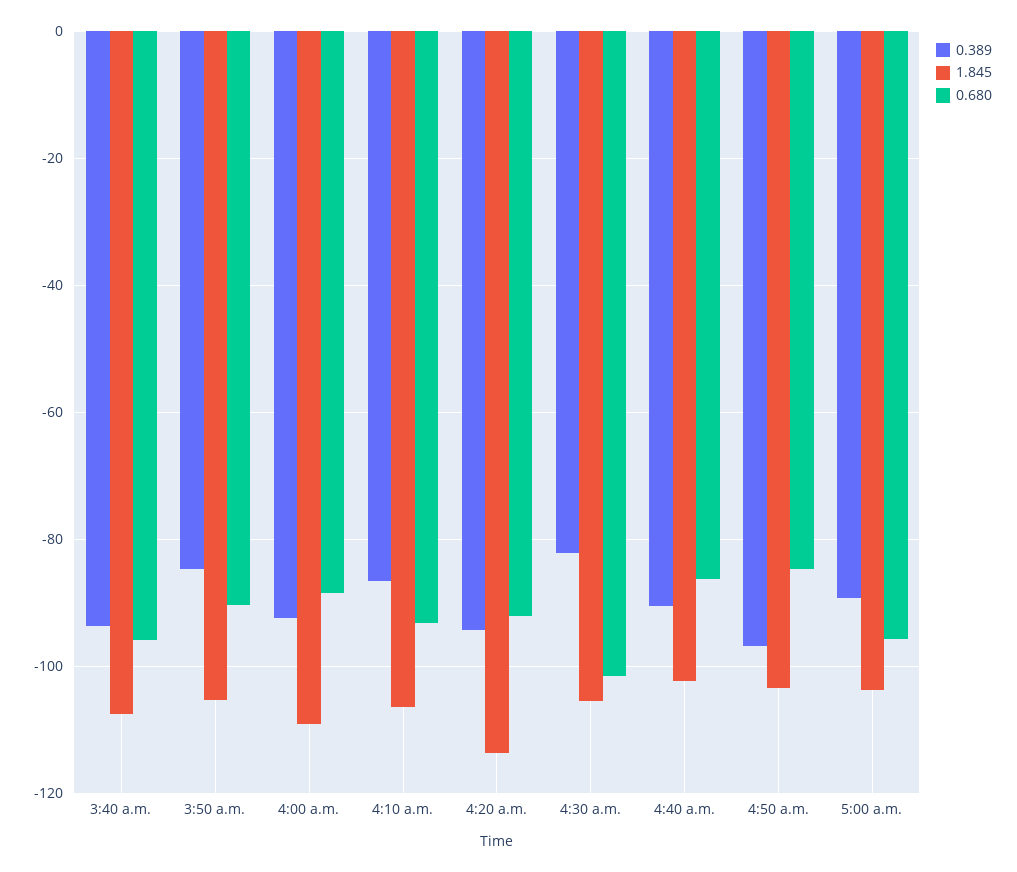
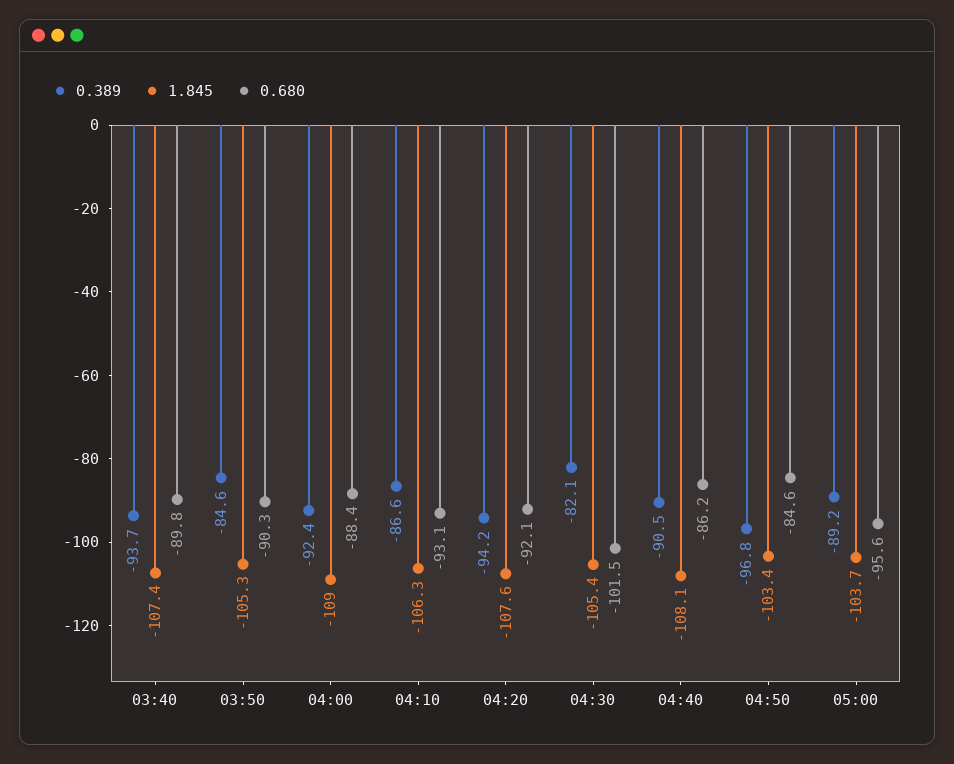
  {
    "0.389": {
      "3:40 a.m.": -93.7,
      "3:50 a.m.": -84.6,
      "4:00 a.m.": -92.4,
      "4:10 a.m.": -86.6,
      "4:20 a.m.": -94.2,
      "4:30 a.m.": -82.1,
      "4:40 a.m.": -90.5,
      "4:50 a.m.": -96.8,
      "5:00 a.m.": -89.2
    },
    "1.845": {
      "3:40 a.m.": -107.4,
      "3:50 a.m.": -105.3,
      "4:00 a.m.": -109,
      "4:10 a.m.": -106.3,
-     "4:20 a.m.": -114,
+     "4:20 a.m.": -107.6,
      "4:30 a.m.": -105.4,
-     "4:40 a.m.": -102,
+     "4:40 a.m.": -108.1,
      "4:50 a.m.": -103.4,
      "5:00 a.m.": -103.7
    },
    "0.680": {
-     "3:40 a.m.": -96,
+     "3:40 a.m.": -89.8,
      "3:50 a.m.": -90.3,
      "4:00 a.m.": -88.4,
      "4:10 a.m.": -93.1,
      "4:20 a.m.": -92.1,
      "4:30 a.m.": -101.5,
      "4:40 a.m.": -86.2,
      "4:50 a.m.": -84.6,
      "5:00 a.m.": -95.6
    }
  }

